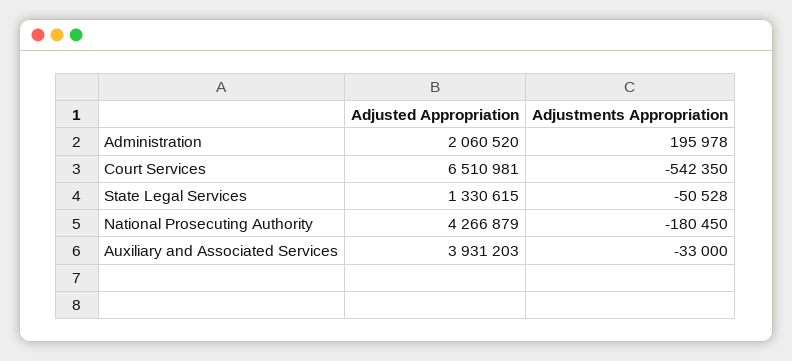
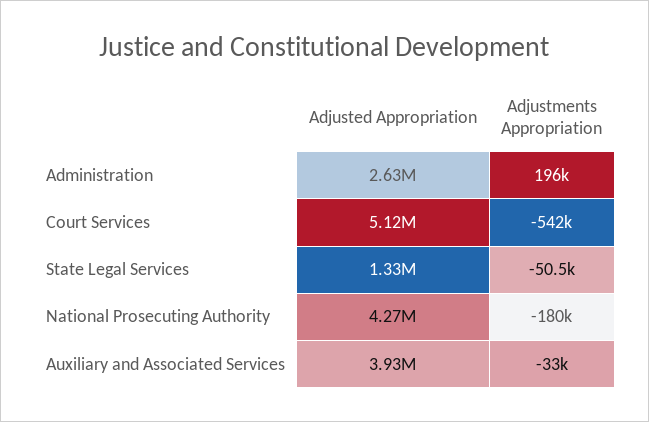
  {
    "Adjusted Appropriation": {
-     "Administration": 2060520,
+     "Administration": 2630000,
-     "Court Services": 6510981,
+     "Court Services": 5120000,
      "State Legal Services": 1330615,
      "National Prosecuting Authority": 4266879,
      "Auxiliary and Associated Services": 3931203
    },
    "Adjustments Appropriation": {
      "Administration": 195978,
      "Court Services": -542350,
      "State Legal Services": -50528,
      "National Prosecuting Authority": -180450,
      "Auxiliary and Associated Services": -33000
    }
  }

